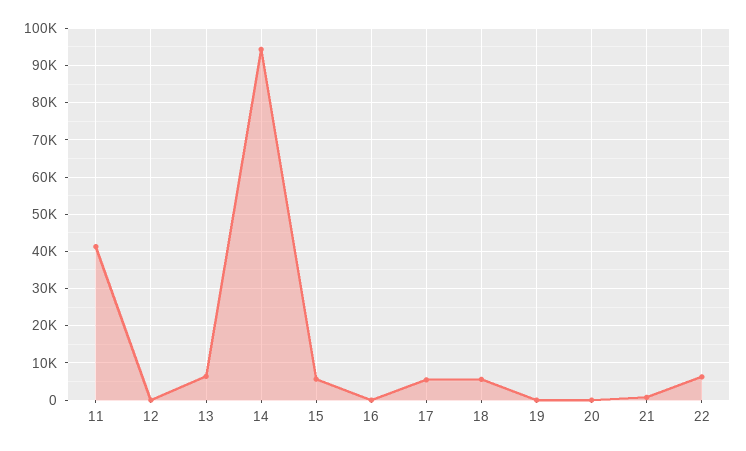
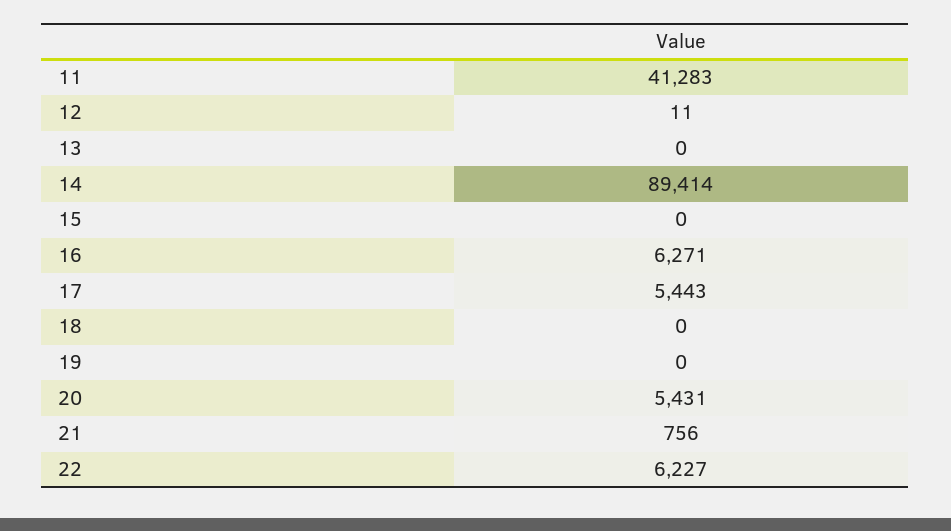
  {
    "11": 41283,
    "12": 11,
-   "13": 6000,
+   "13": 0,
-   "14": 94000,
+   "14": 89414,
-   "15": 6000,
+   "15": 0,
-   "16": 0,
+   "16": 6271,
    "17": 5443,
-   "18": 6000,
+   "18": 0,
    "19": 0,
-   "20": 0,
+   "20": 5431,
    "21": 756,
    "22": 6227
  }

